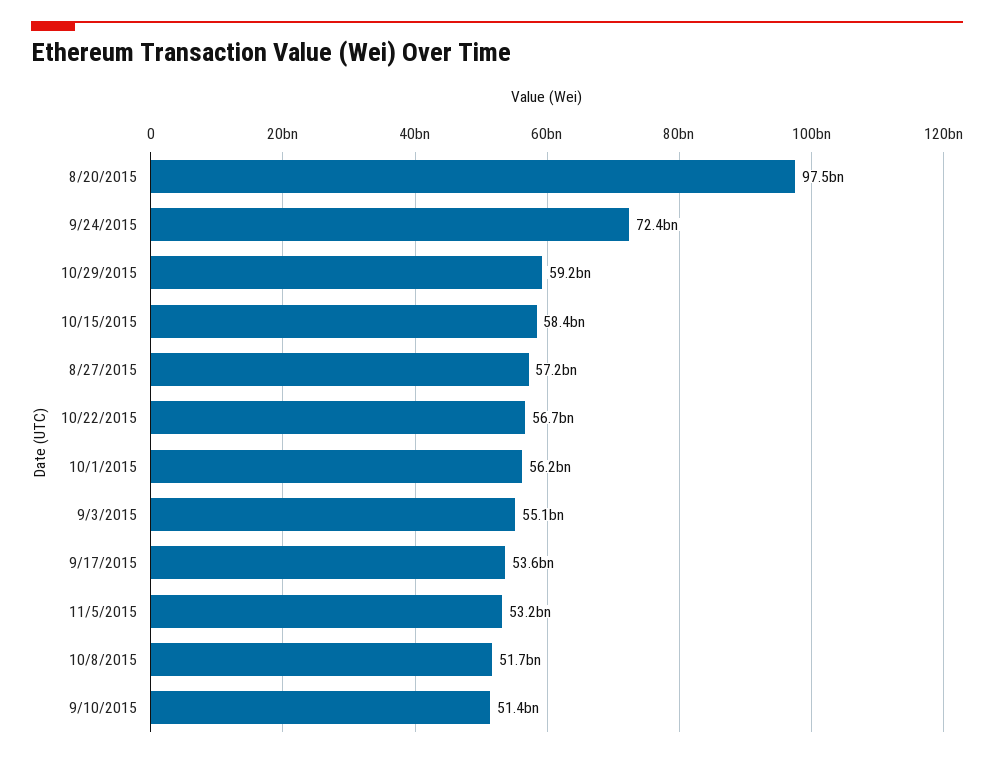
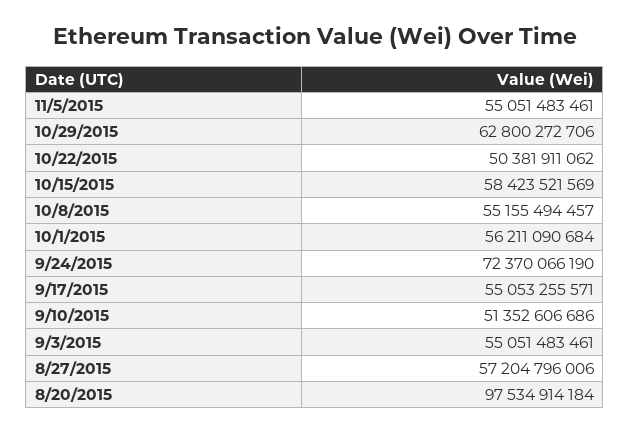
  {
    "8/20/2015": 97534914184,
    "9/24/2015": 72370066190,
-   "10/29/2015": 59200000000,
+   "10/29/2015": 62800272706,
    "10/15/2015": 58423521569,
    "8/27/2015": 57204796006,
-   "10/22/2015": 56700000000,
+   "10/22/2015": 50381911062,
    "10/1/2015": 56211090684,
    "9/3/2015": 55051483461,
-   "9/17/2015": 53600000000,
+   "9/17/2015": 55053255571,
-   "11/5/2015": 53200000000,
+   "11/5/2015": 55051483461,
-   "10/8/2015": 51700000000,
+   "10/8/2015": 55155494457,
    "9/10/2015": 51352606686
  }

